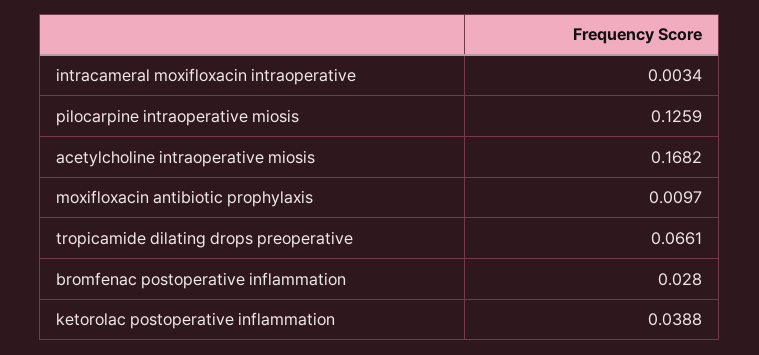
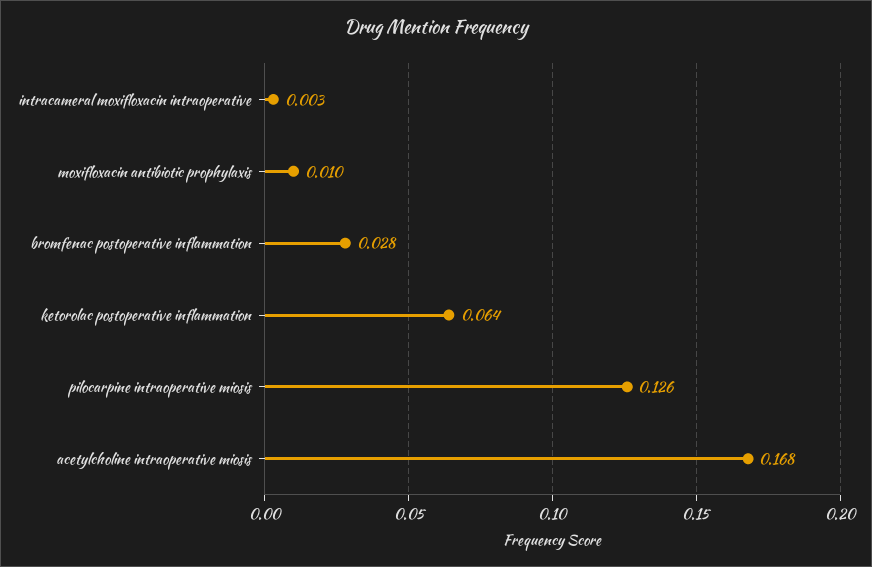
  {
    "intracameral moxifloxacin intraoperative": 0.0034,
    "pilocarpine intraoperative miosis": 0.1259,
    "acetylcholine intraoperative miosis": 0.1682,
    "moxifloxacin antibiotic prophylaxis": 0.0097,
-   "tropicamide dilating drops preoperative": 0.0661,
    "bromfenac postoperative inflammation": 0.028,
-   "ketorolac postoperative inflammation": 0.0388
+   "ketorolac postoperative inflammation": 0.064
  }

